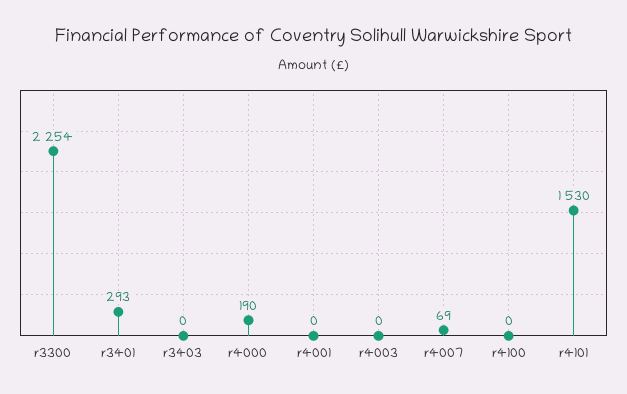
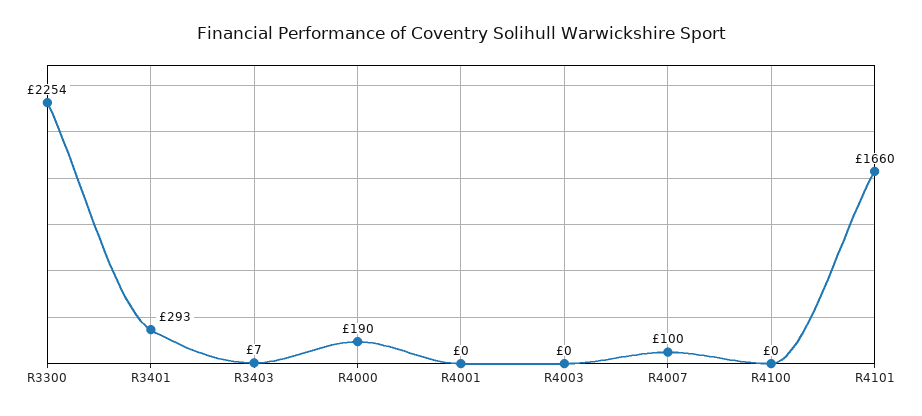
  {
    "r3300": 2254,
    "r3401": 293,
-   "r3403": 0,
+   "r3403": 7,
    "r4000": 190,
    "r4001": 0,
    "r4003": 0,
-   "r4007": 69,
+   "r4007": 100,
    "r4100": 0,
-   "r4101": 1530
+   "r4101": 1660
  }

